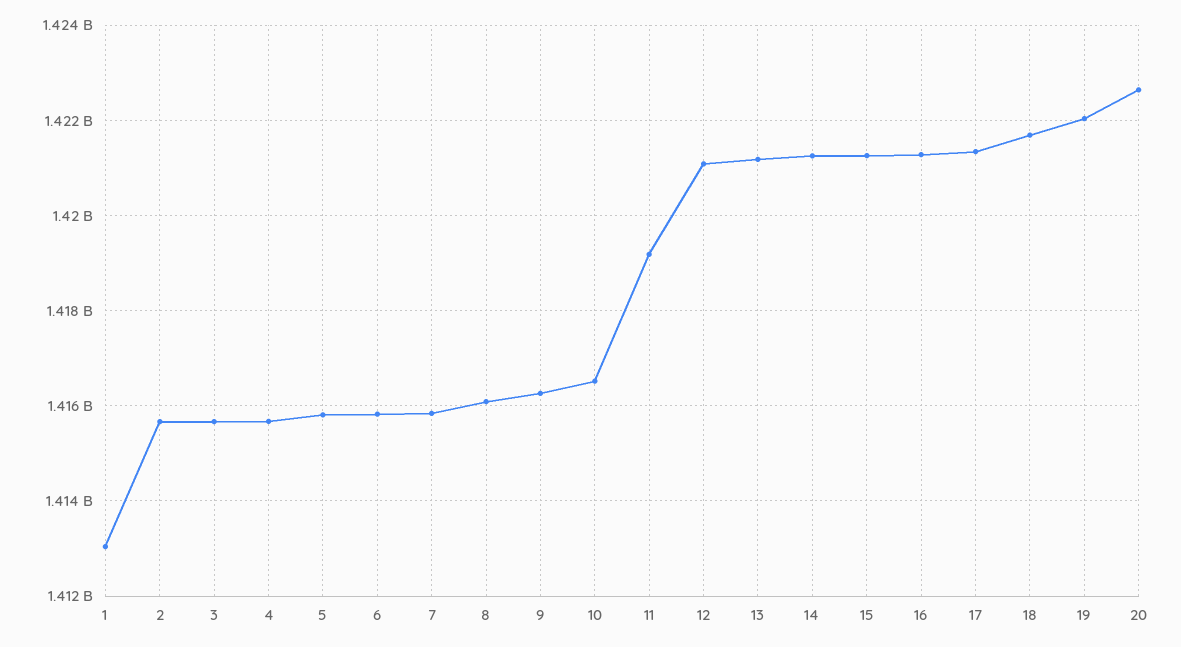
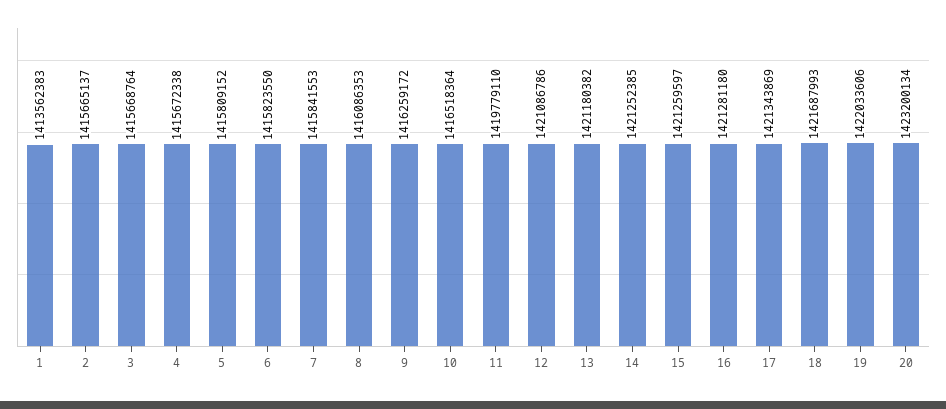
  {
-   "1": 1413000000,
+   "1": 1413562383,
    "2": 1415665137,
    "3": 1415668764,
    "4": 1415672338,
    "5": 1415809152,
    "6": 1415823550,
    "7": 1415841553,
    "8": 1416086353,
    "9": 1416259172,
    "10": 1416518364,
-   "11": 1419200000,
+   "11": 1419779110,
    "12": 1421086786,
    "13": 1421180382,
    "14": 1421252385,
    "15": 1421259597,
    "16": 1421281180,
    "17": 1421343869,
    "18": 1421687993,
    "19": 1422033606,
-   "20": 1422600000
+   "20": 1423200134
  }

